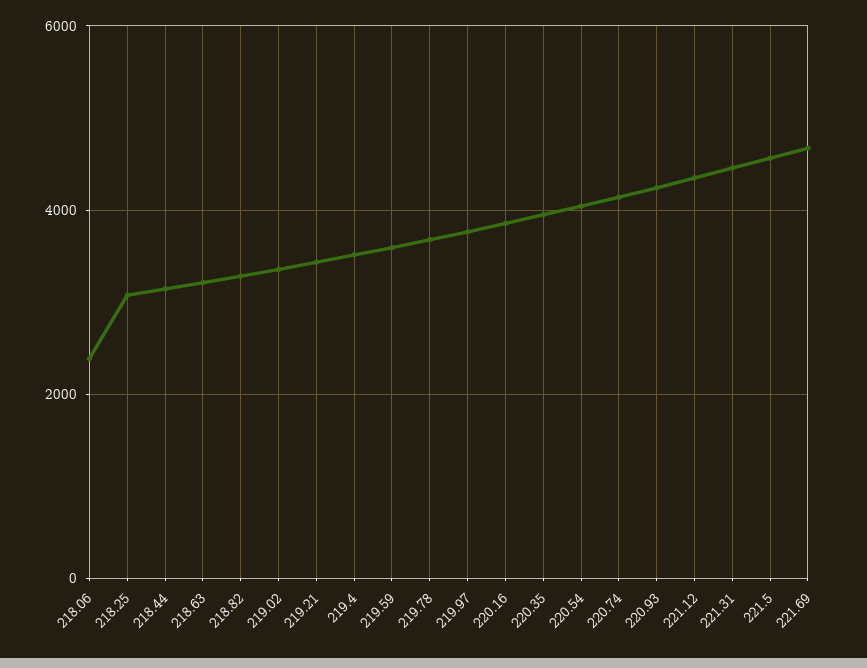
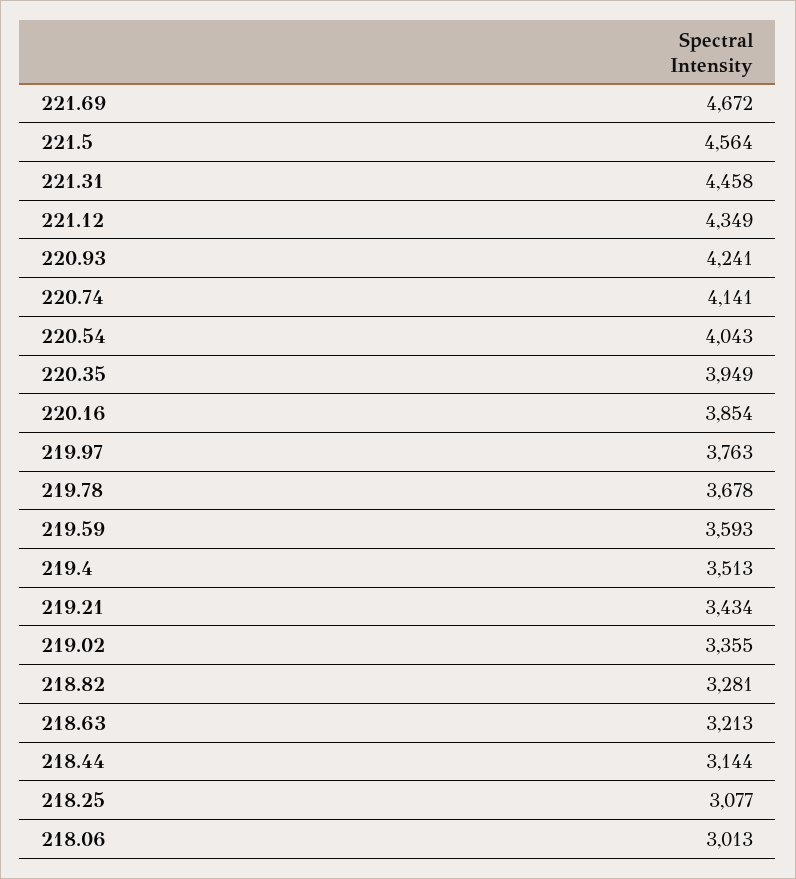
  {
-   "218.06": 2400,
+   "218.06": 3013,
    "218.25": 3077,
    "218.44": 3144,
    "218.63": 3213,
    "218.82": 3281,
    "219.02": 3355,
    "219.21": 3434,
    "219.4": 3513,
    "219.59": 3593,
    "219.78": 3678,
    "219.97": 3763,
    "220.16": 3854,
    "220.35": 3949,
    "220.54": 4043,
    "220.74": 4141,
    "220.93": 4241,
    "221.12": 4349,
    "221.31": 4458,
    "221.5": 4564,
    "221.69": 4672
  }

